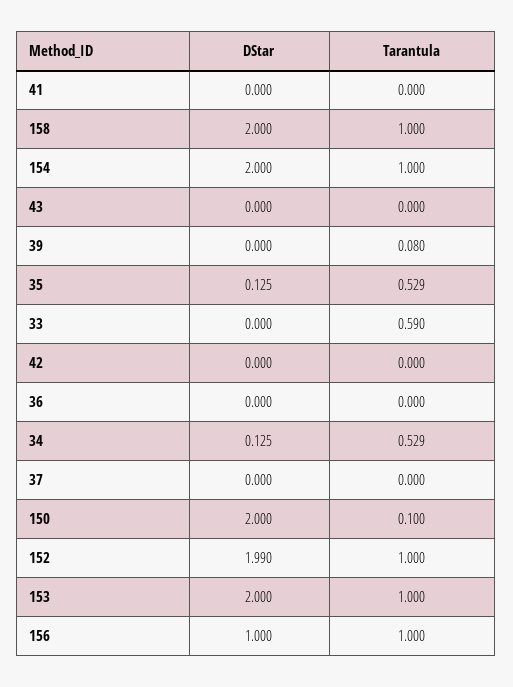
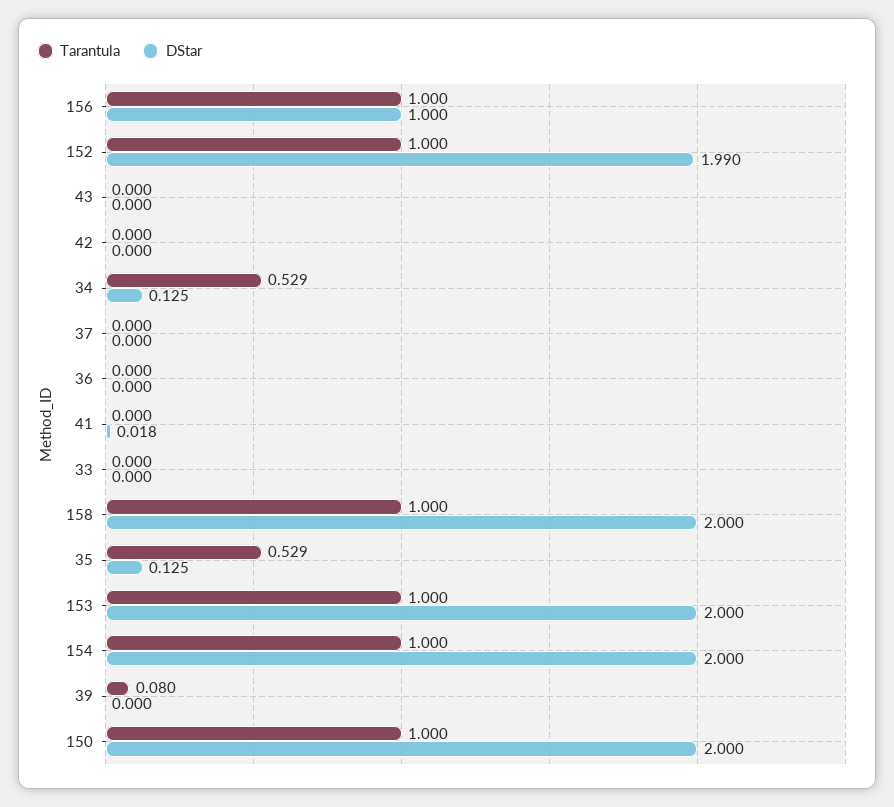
  {
    "DStar": {
-     "41": 0,
+     "41": 0.018,
      "158": 2,
      "154": 2,
      "43": 0,
      "39": 0,
      "35": 0.125,
      "33": 0,
      "42": 0,
      "36": 0,
      "34": 0.125,
      "37": 0,
      "150": 2,
      "152": 1.99,
      "153": 2,
      "156": 1
    },
    "Tarantula": {
      "41": 0,
      "158": 1,
      "154": 1,
      "43": 0,
      "39": 0.08,
      "35": 0.529,
-     "33": 0.59,
+     "33": 0,
      "42": 0,
      "36": 0,
      "34": 0.529,
      "37": 0,
-     "150": 0.1,
+     "150": 1,
      "152": 1,
      "153": 1,
      "156": 1
    }
  }

